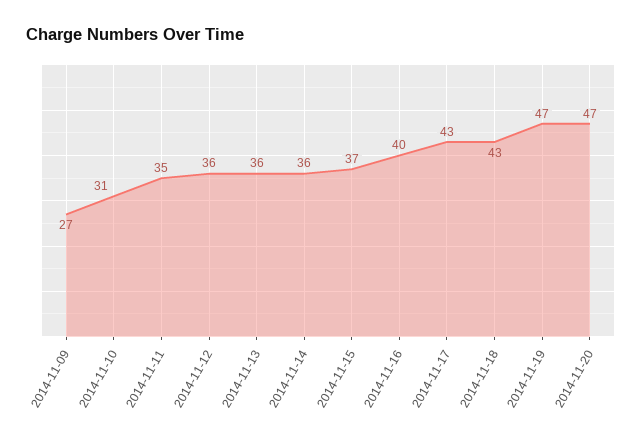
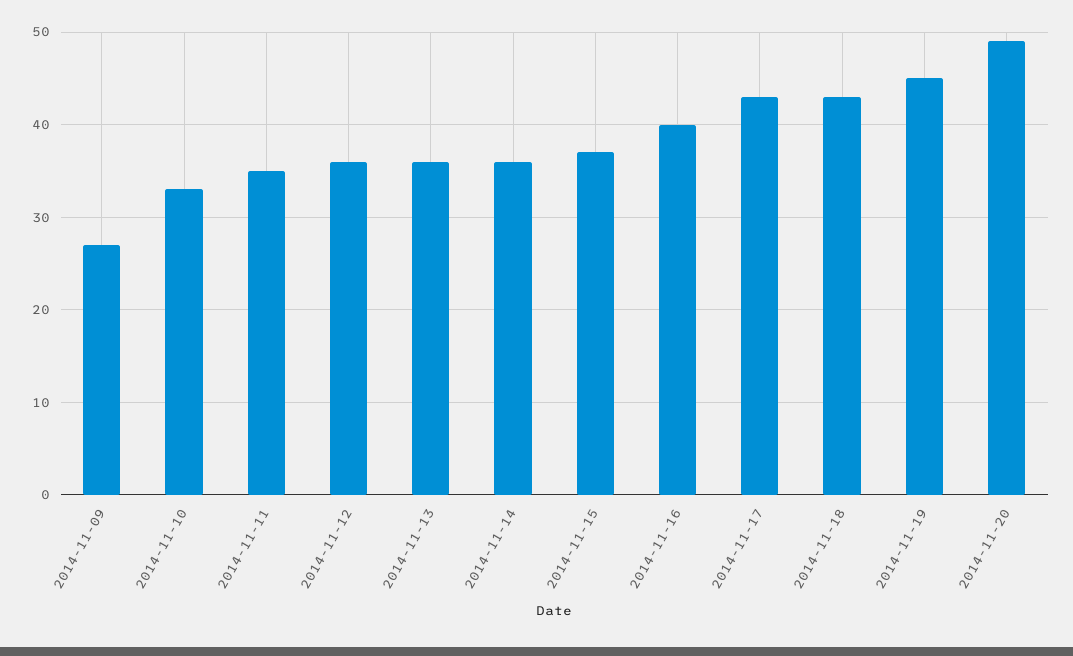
  {
    "2014-11-09": 27,
-   "2014-11-10": 31,
+   "2014-11-10": 33,
    "2014-11-11": 35,
    "2014-11-12": 36,
    "2014-11-13": 36,
    "2014-11-14": 36,
    "2014-11-15": 37,
    "2014-11-16": 40,
    "2014-11-17": 43,
    "2014-11-18": 43,
-   "2014-11-19": 47,
+   "2014-11-19": 45,
-   "2014-11-20": 47
+   "2014-11-20": 49
  }

